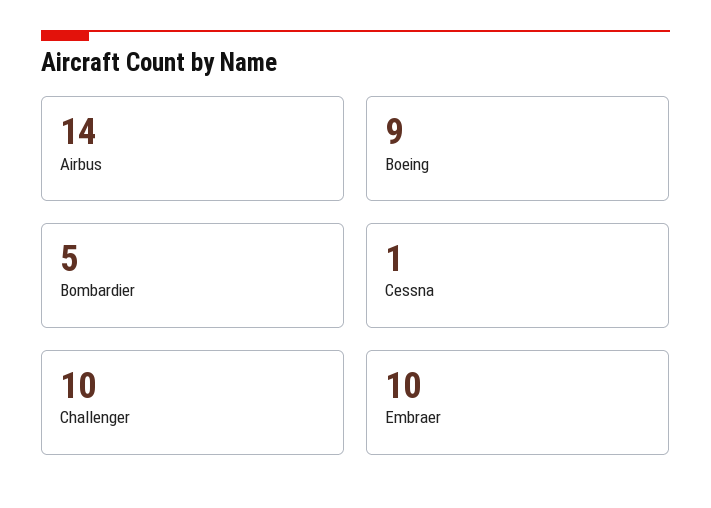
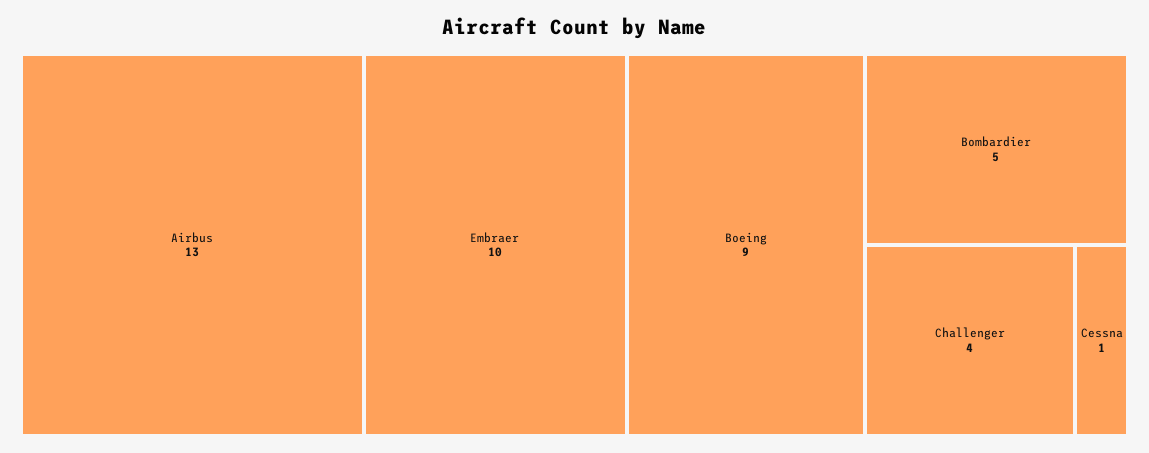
  {
-   "Airbus": 14,
+   "Airbus": 13,
    "Boeing": 9,
    "Bombardier": 5,
    "Cessna": 1,
-   "Challenger": 10,
+   "Challenger": 4,
    "Embraer": 10
  }

